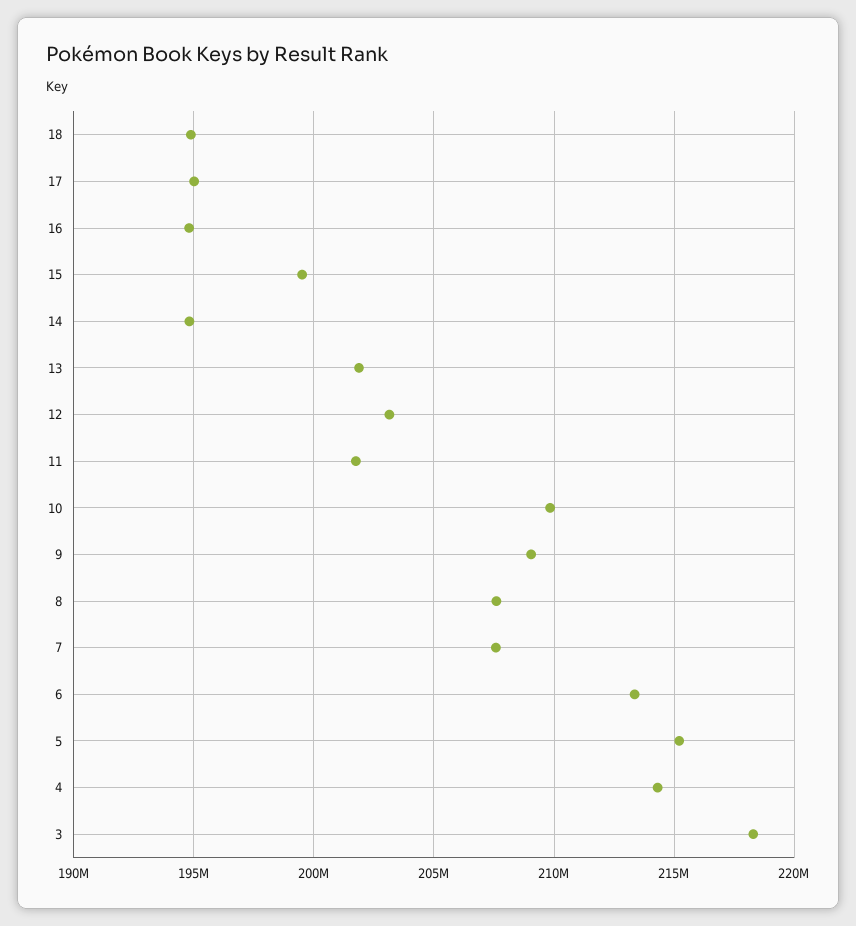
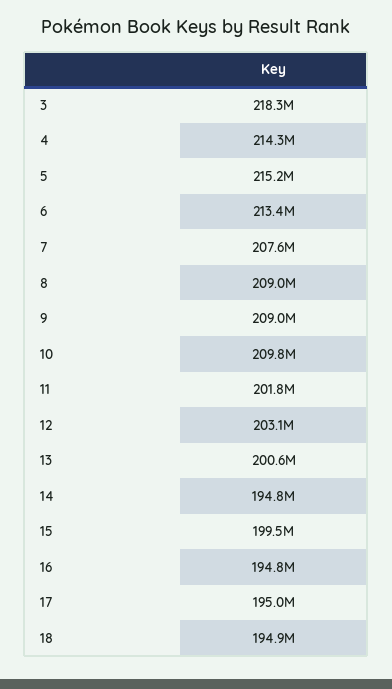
  {
    "18": 194900000,
    "17": 195000000,
    "16": 194800000,
    "15": 199500000,
    "14": 194800000,
-   "13": 202000000,
+   "13": 200600000,
    "12": 203100000,
    "11": 201800000,
    "10": 209800000,
    "9": 209000000,
-   "8": 207500000,
+   "8": 209000000,
    "7": 207600000,
    "6": 213400000,
    "5": 215200000,
    "4": 214300000,
    "3": 218300000
  }

